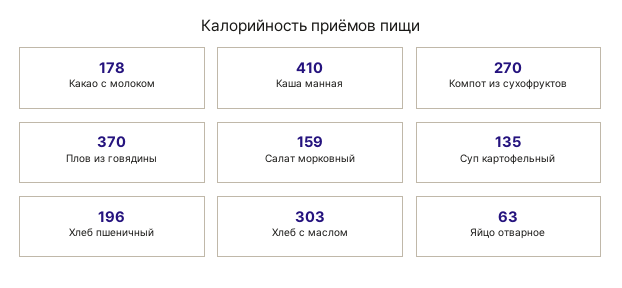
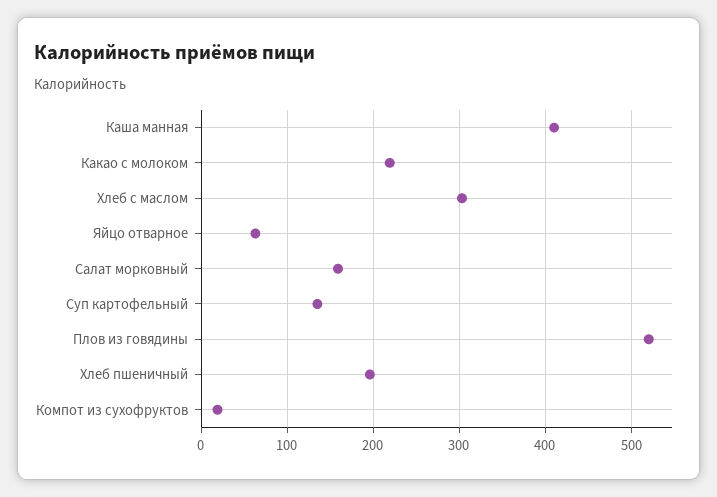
  {
-   "Какао с молоком": 178,
+   "Какао с молоком": 220,
    "Каша манная": 410,
-   "Компот из сухофруктов": 270,
+   "Компот из сухофруктов": 20,
-   "Плов из говядины": 370,
+   "Плов из говядины": 520,
    "Салат морковный": 159,
    "Суп картофельный": 135,
    "Хлеб пшеничный": 196,
    "Хлеб с маслом": 303,
    "Яйцо отварное": 63
  }

